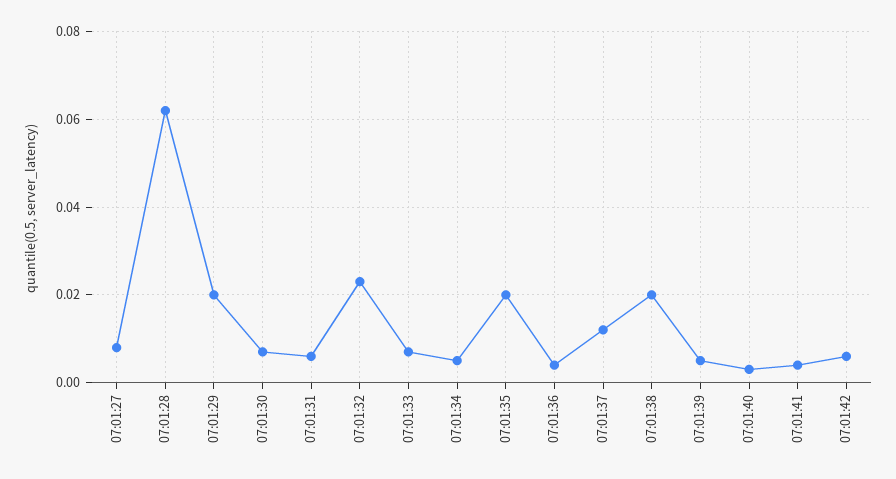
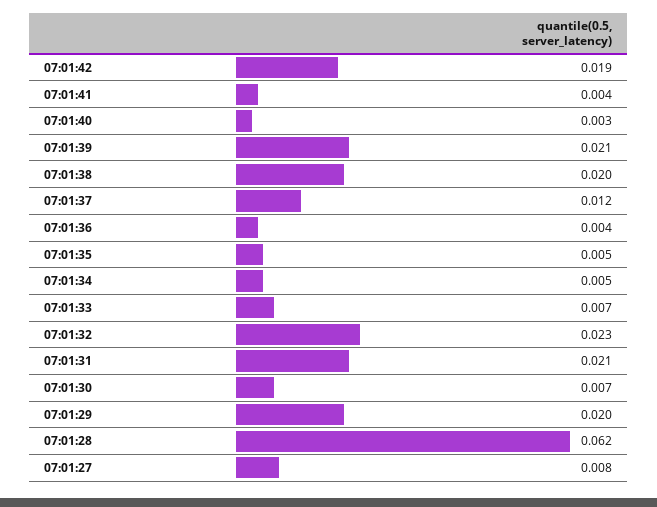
  {
    "07:01:27": 0.008,
    "07:01:28": 0.062,
    "07:01:29": 0.02,
    "07:01:30": 0.007,
-   "07:01:31": 0.005,
+   "07:01:31": 0.021,
    "07:01:32": 0.023,
    "07:01:33": 0.007,
    "07:01:34": 0.005,
-   "07:01:35": 0.02,
+   "07:01:35": 0.005,
    "07:01:36": 0.004,
    "07:01:37": 0.012,
    "07:01:38": 0.02,
-   "07:01:39": 0.005,
+   "07:01:39": 0.021,
    "07:01:40": 0.003,
    "07:01:41": 0.004,
-   "07:01:42": 0.005
+   "07:01:42": 0.019
  }

